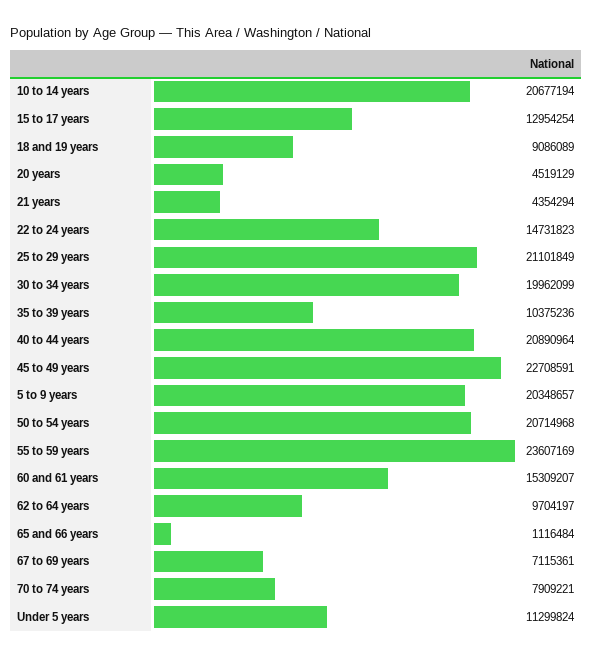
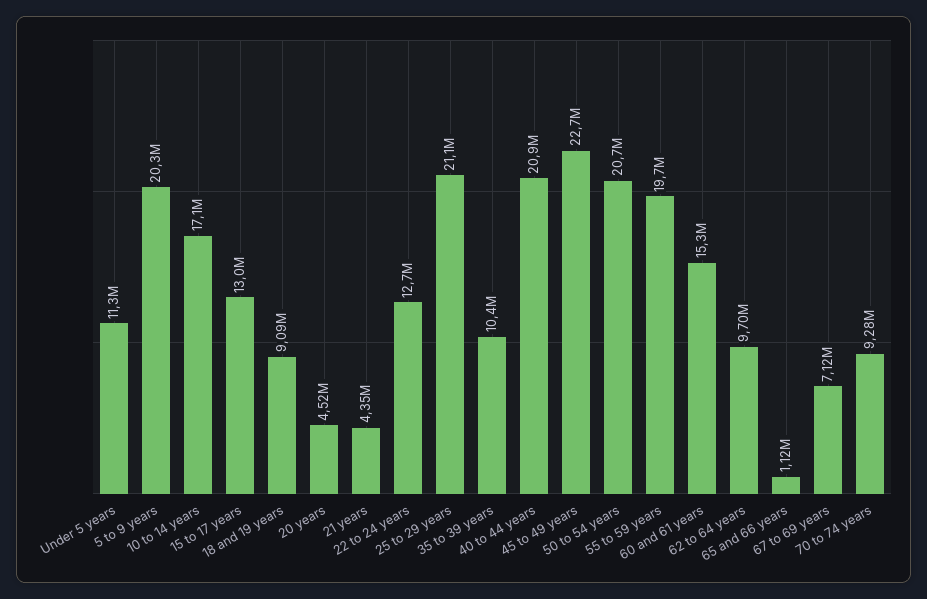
  {
-   "10 to 14 years": 20677194,
+   "10 to 14 years": 17100000,
    "15 to 17 years": 12954254,
    "18 and 19 years": 9086089,
    "20 years": 4519129,
    "21 years": 4354294,
-   "22 to 24 years": 14731823,
+   "22 to 24 years": 12700000,
    "25 to 29 years": 21101849,
-   "30 to 34 years": 19962099,
    "35 to 39 years": 10375236,
    "40 to 44 years": 20890964,
    "45 to 49 years": 22708591,
    "5 to 9 years": 20348657,
    "50 to 54 years": 20714968,
-   "55 to 59 years": 23607169,
+   "55 to 59 years": 19700000,
    "60 and 61 years": 15309207,
    "62 to 64 years": 9704197,
    "65 and 66 years": 1116484,
    "67 to 69 years": 7115361,
-   "70 to 74 years": 7909221,
+   "70 to 74 years": 9280000,
    "Under 5 years": 11299824
  }

